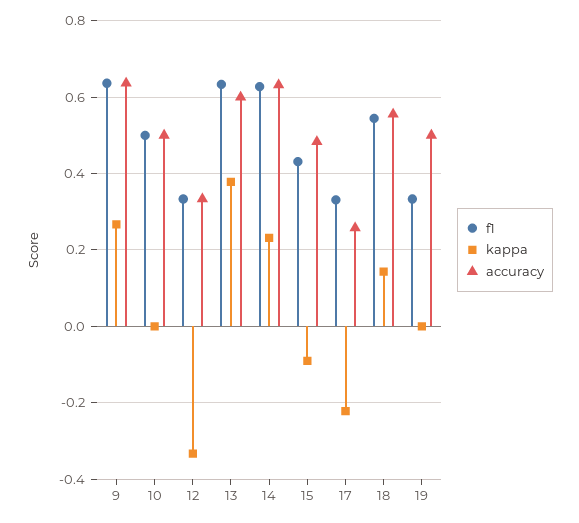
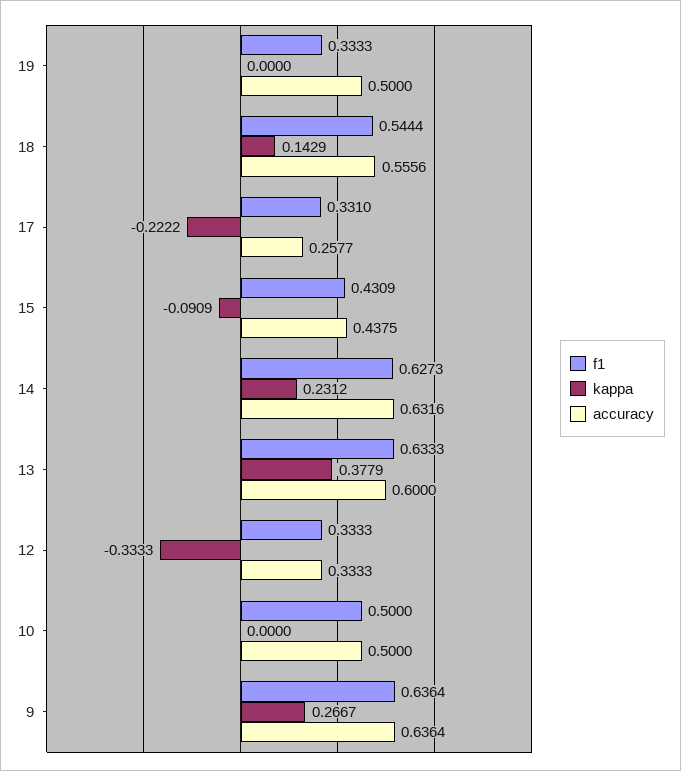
  {
    "f1": {
      "9": 0.6364,
      "10": 0.5,
      "12": 0.3333,
      "13": 0.6333,
      "14": 0.6273,
      "15": 0.4309,
      "17": 0.331,
      "18": 0.5444,
      "19": 0.3333
    },
    "kappa": {
      "9": 0.2667,
      "10": 0,
      "12": -0.3333,
      "13": 0.3779,
      "14": 0.2312,
      "15": -0.0909,
      "17": -0.2222,
      "18": 0.1429,
      "19": 0
    },
    "accuracy": {
      "9": 0.6364,
      "10": 0.5,
      "12": 0.3333,
      "13": 0.6,
      "14": 0.6316,
-     "15": 0.48,
+     "15": 0.4375,
      "17": 0.2577,
      "18": 0.5556,
      "19": 0.5
    }
  }

